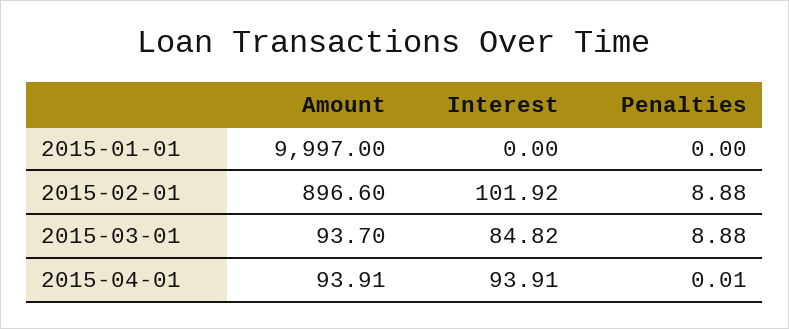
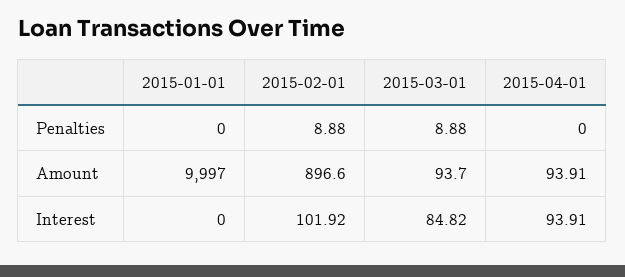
  {
    "Amount": {
      "2015-01-01": 9997,
      "2015-02-01": 896.6,
      "2015-03-01": 93.7,
      "2015-04-01": 93.91
    },
    "Interest": {
      "2015-01-01": 0,
      "2015-02-01": 101.92,
      "2015-03-01": 84.82,
      "2015-04-01": 93.91
    },
    "Penalties": {
      "2015-01-01": 0,
      "2015-02-01": 8.88,
      "2015-03-01": 8.88,
-     "2015-04-01": 0.01
+     "2015-04-01": 0
    }
  }

